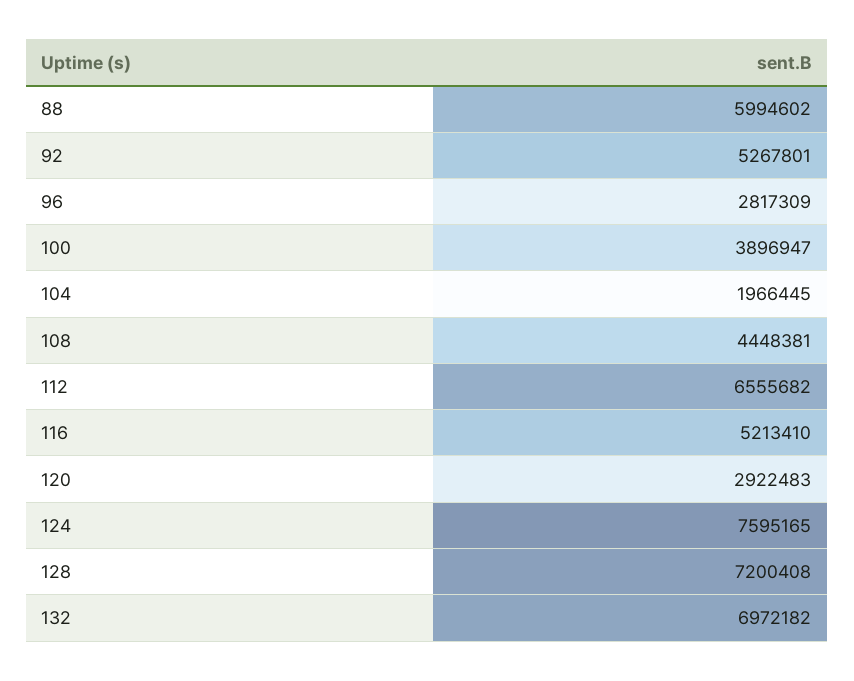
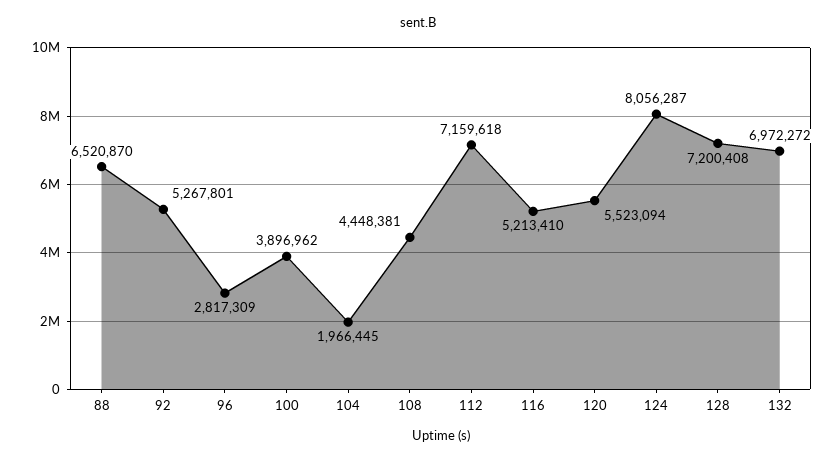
  {
-   "88": 5994602,
+   "88": 6520870,
    "92": 5267801,
    "96": 2817309,
-   "100": 3896947,
+   "100": 3896962,
    "104": 1966445,
    "108": 4448381,
-   "112": 6555682,
+   "112": 7159618,
    "116": 5213410,
-   "120": 2922483,
+   "120": 5523094,
-   "124": 7595165,
+   "124": 8056287,
    "128": 7200408,
-   "132": 6972182
+   "132": 6972272
  }

